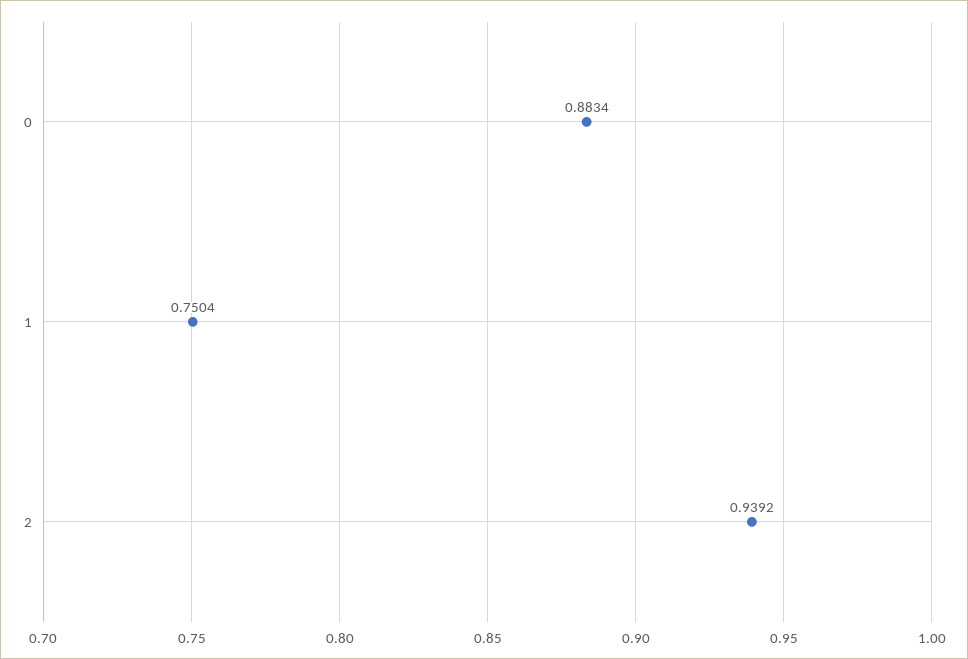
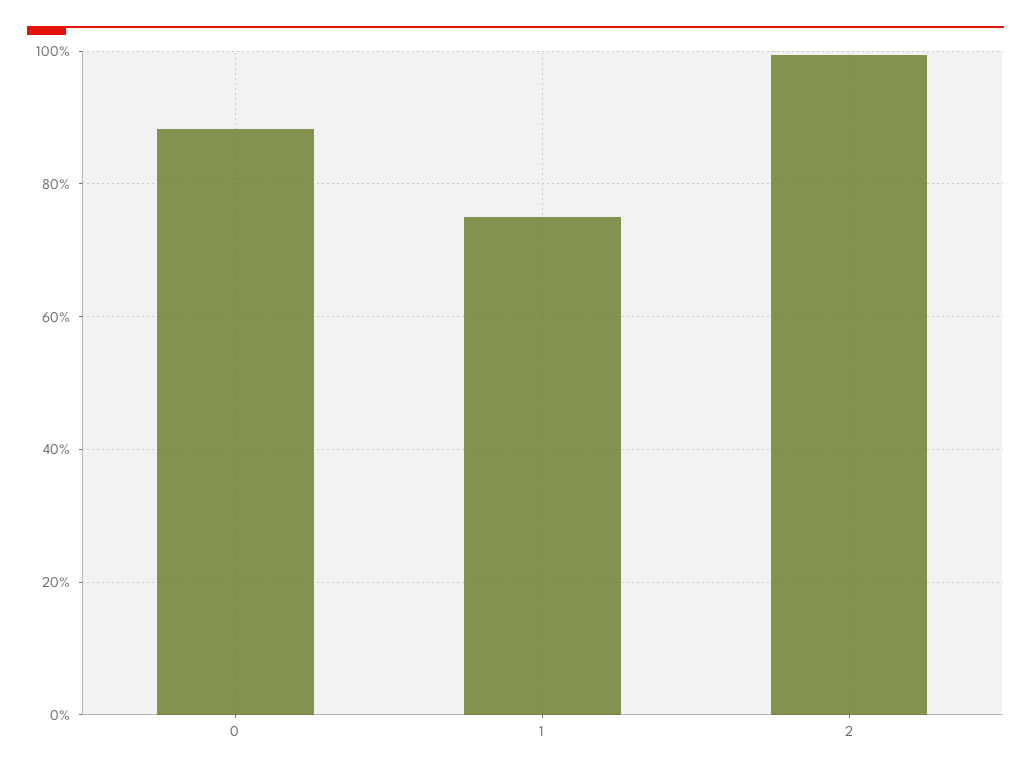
  {
    "0": 0.8834,
    "1": 0.7504,
-   "2": 0.9392
+   "2": 1
  }

